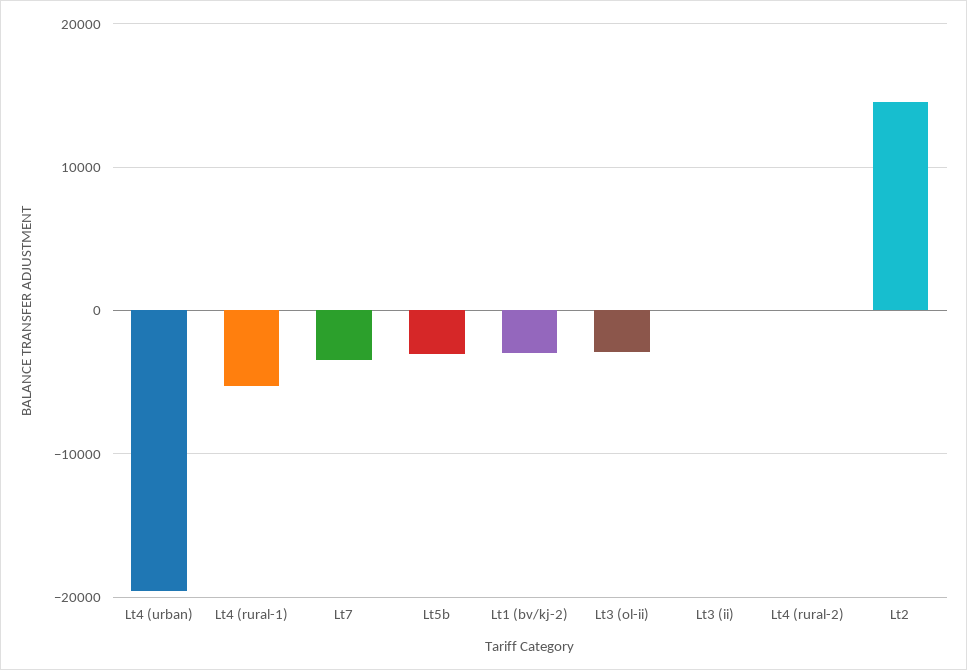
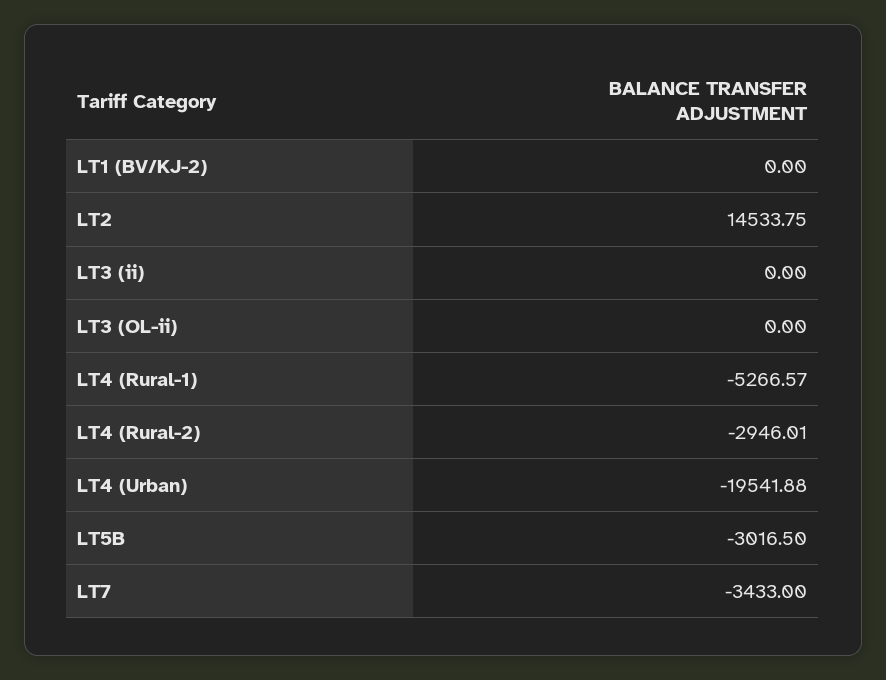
  {
    "Lt4 (urban)": -19541.88,
    "Lt4 (rural-1)": -5266.57,
    "Lt7": -3433,
    "Lt5b": -3016.5,
-   "Lt1 (bv/kj-2)": -3000,
+   "Lt1 (bv/kj-2)": 0,
-   "Lt3 (ol-ii)": -3000,
+   "Lt3 (ol-ii)": 0,
    "Lt3 (ii)": 0,
-   "Lt4 (rural-2)": 0,
+   "Lt4 (rural-2)": -2946.01,
    "Lt2": 14533.75
  }

